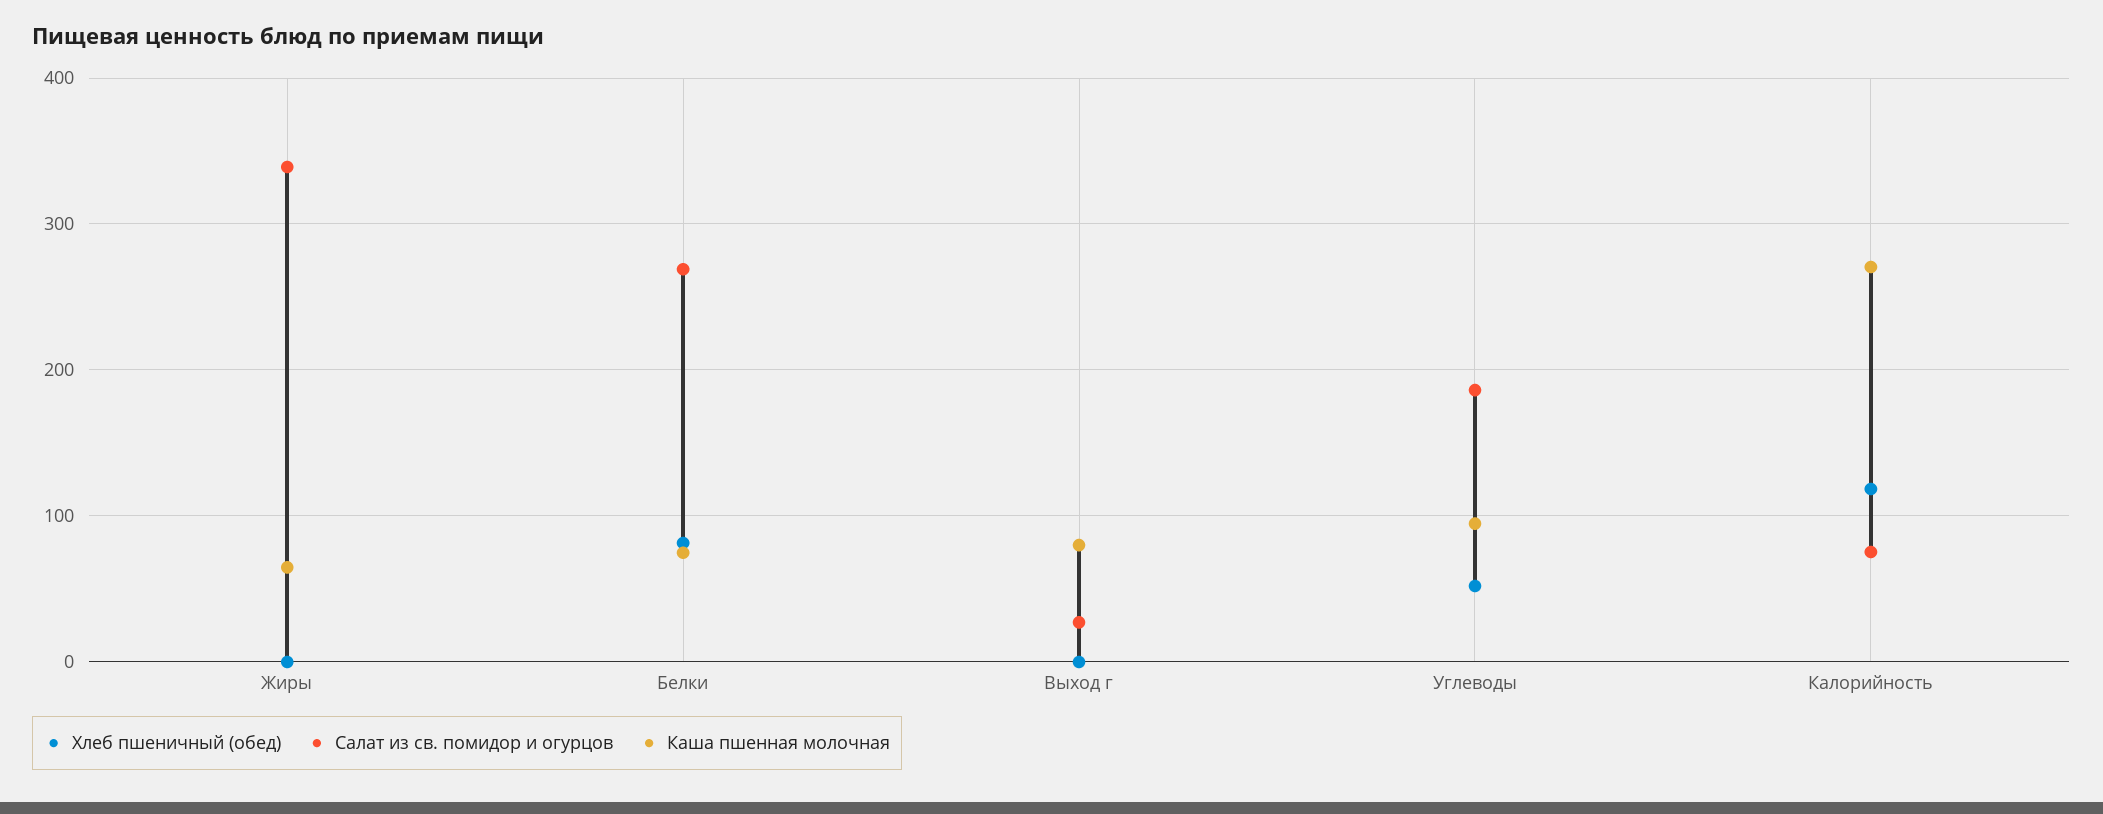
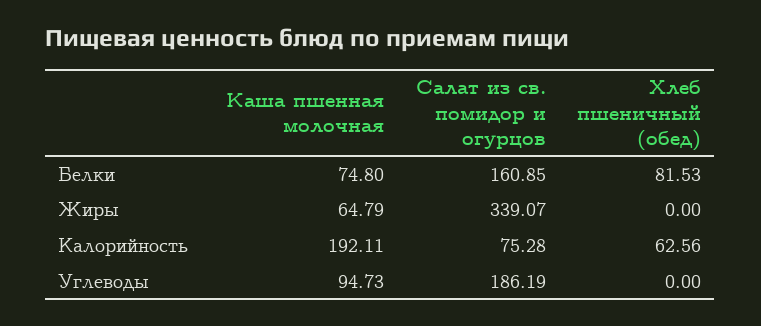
  {
    "Хлеб пшеничный (обед)": {
      "Жиры": 0,
      "Белки": 81.53,
-     "Выход г": 0,
-     "Углеводы": 50,
+     "Углеводы": 0,
-     "Калорийность": 120
+     "Калорийность": 62.56
    },
    "Салат из св. помидор и огурцов": {
      "Жиры": 339.07,
-     "Белки": 270,
+     "Белки": 160.85,
-     "Выход г": 30,
      "Углеводы": 186.19,
      "Калорийность": 75.28
    },
    "Каша пшенная молочная": {
      "Жиры": 64.79,
      "Белки": 74.8,
-     "Выход г": 80,
      "Углеводы": 94.73,
-     "Калорийность": 270
+     "Калорийность": 192.11
    }
  }

